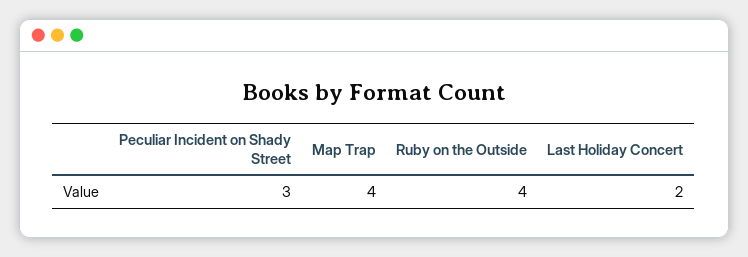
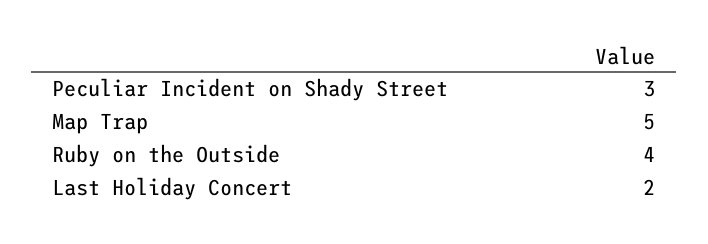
  {
    "Peculiar Incident on Shady Street": 3,
-   "Map Trap": 4,
+   "Map Trap": 5,
    "Ruby on the Outside": 4,
    "Last Holiday Concert": 2
  }

